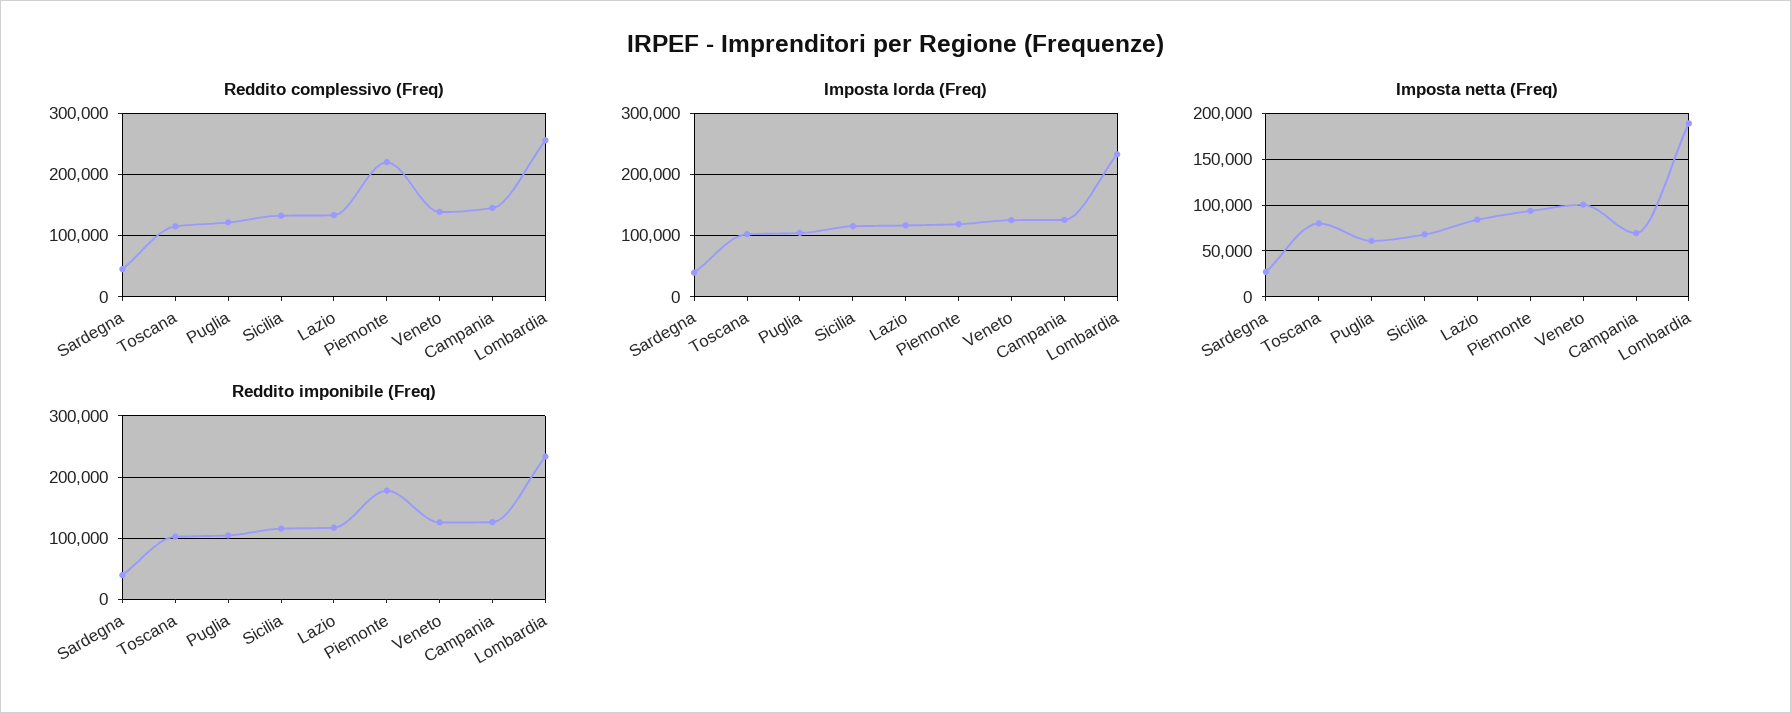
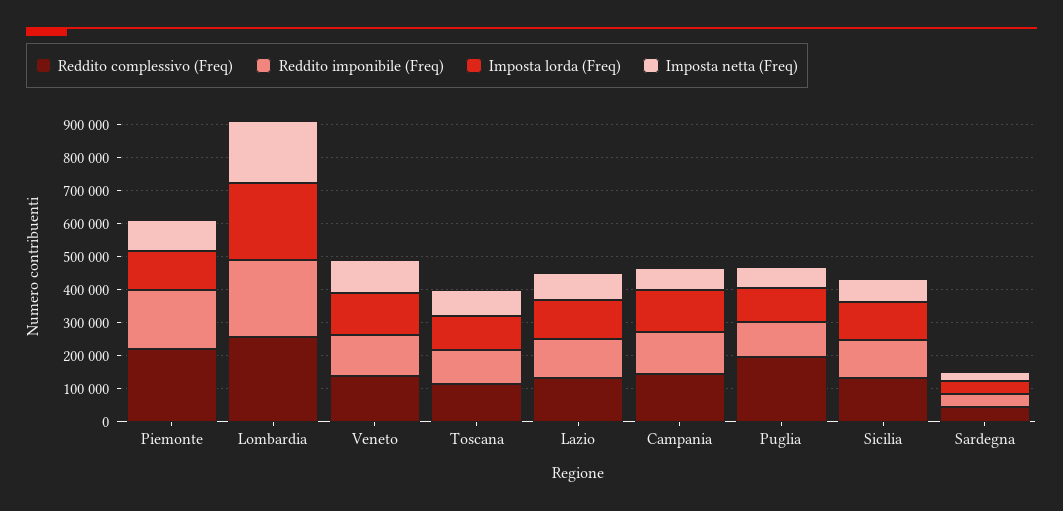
  {
    "Reddito complessivo (Freq)": {
      "Sardegna": 40000,
      "Toscana": 120000,
-     "Puglia": 120000,
+     "Puglia": 200000,
      "Sicilia": 130000,
      "Lazio": 130000,
      "Piemonte": 220000,
      "Veneto": 140000,
      "Campania": 150000,
      "Lombardia": 260000
    },
    "Imposta lorda (Freq)": {
      "Sardegna": 40000,
      "Toscana": 100000,
      "Puglia": 100000,
      "Sicilia": 120000,
      "Lazio": 120000,
      "Piemonte": 120000,
      "Veneto": 130000,
      "Campania": 130000,
      "Lombardia": 230000
    },
    "Imposta netta (Freq)": {
      "Sardegna": 30000,
      "Toscana": 80000,
      "Puglia": 60000,
      "Sicilia": 70000,
      "Lazio": 80000,
      "Piemonte": 90000,
      "Veneto": 100000,
      "Campania": 70000,
      "Lombardia": 190000
    },
    "Reddito imponibile (Freq)": {
      "Sardegna": 40000,
      "Toscana": 100000,
      "Puglia": 100000,
      "Sicilia": 120000,
      "Lazio": 120000,
      "Piemonte": 180000,
      "Veneto": 130000,
      "Campania": 130000,
      "Lombardia": 230000
    }
  }

